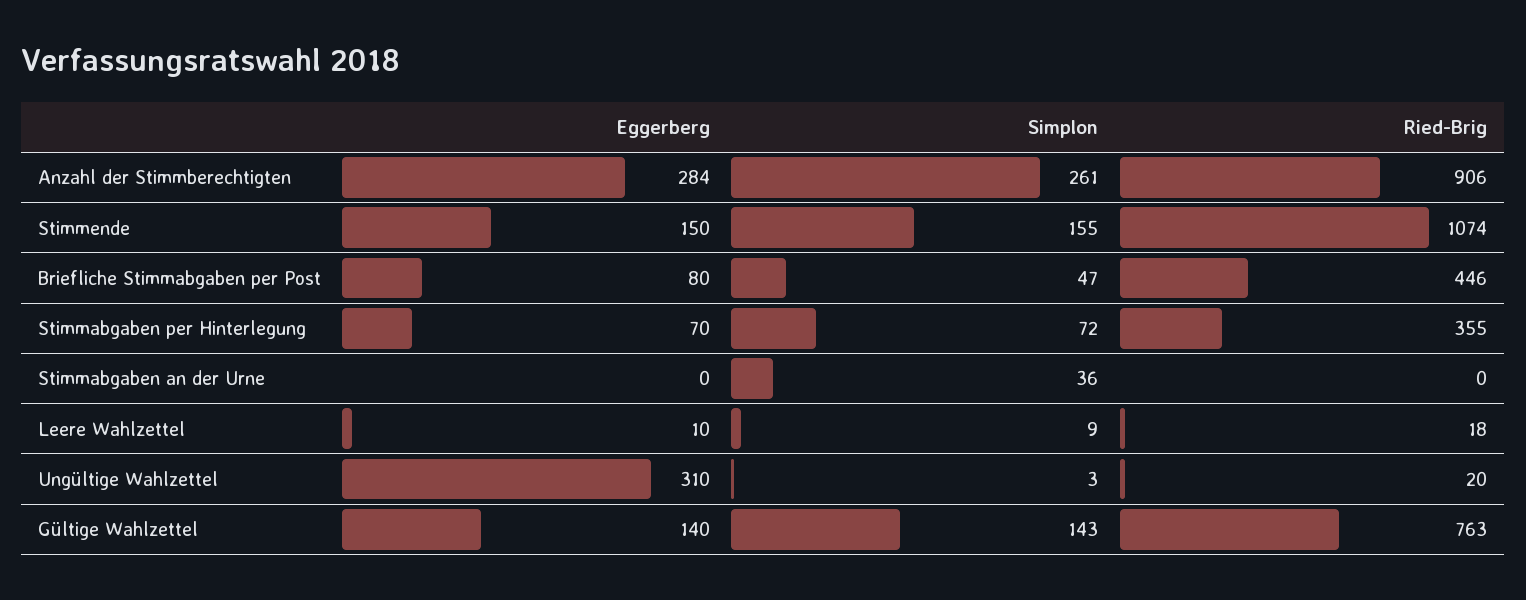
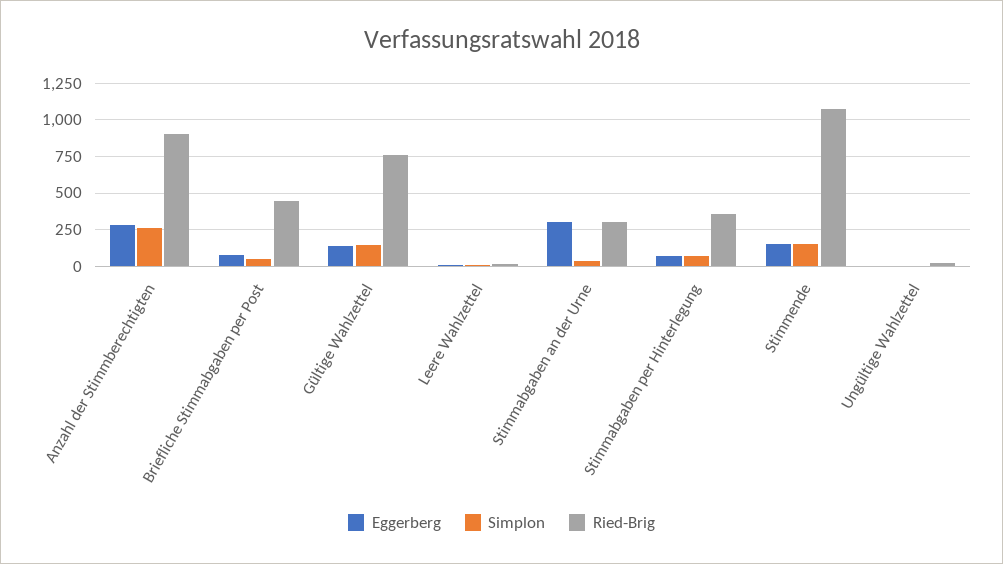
  {
    "Eggerberg": {
      "Anzahl der Stimmberechtigten": 284,
      "Stimmende": 150,
      "Briefliche Stimmabgaben per Post": 80,
      "Stimmabgaben per Hinterlegung": 70,
-     "Stimmabgaben an der Urne": 0,
+     "Stimmabgaben an der Urne": 300,
      "Leere Wahlzettel": 10,
-     "Ungültige Wahlzettel": 310,
+     "Ungültige Wahlzettel": 0,
      "Gültige Wahlzettel": 140
    },
    "Simplon": {
      "Anzahl der Stimmberechtigten": 261,
      "Stimmende": 155,
      "Briefliche Stimmabgaben per Post": 47,
      "Stimmabgaben per Hinterlegung": 72,
      "Stimmabgaben an der Urne": 36,
      "Leere Wahlzettel": 9,
      "Ungültige Wahlzettel": 3,
      "Gültige Wahlzettel": 143
    },
    "Ried-Brig": {
      "Anzahl der Stimmberechtigten": 906,
      "Stimmende": 1074,
      "Briefliche Stimmabgaben per Post": 446,
      "Stimmabgaben per Hinterlegung": 355,
-     "Stimmabgaben an der Urne": 0,
+     "Stimmabgaben an der Urne": 300,
      "Leere Wahlzettel": 18,
      "Ungültige Wahlzettel": 20,
      "Gültige Wahlzettel": 763
    }
  }

